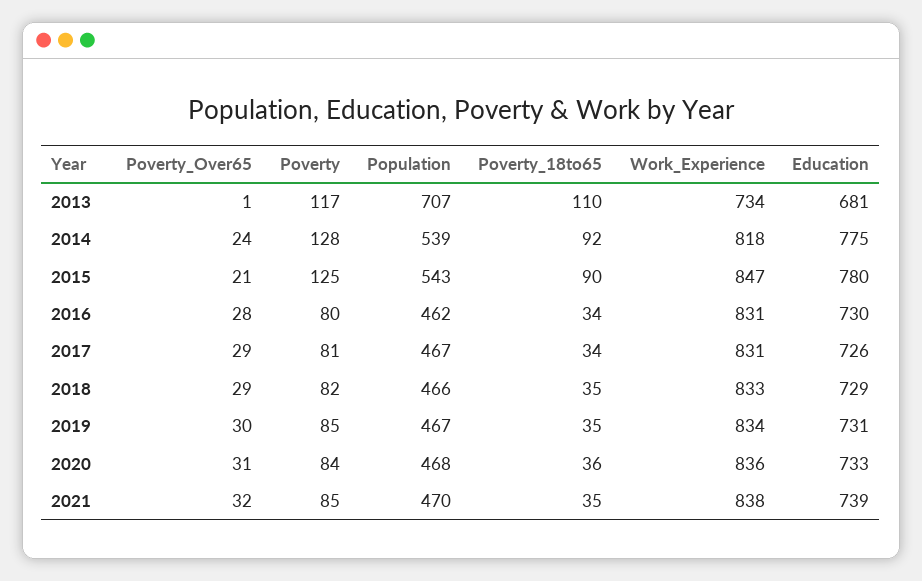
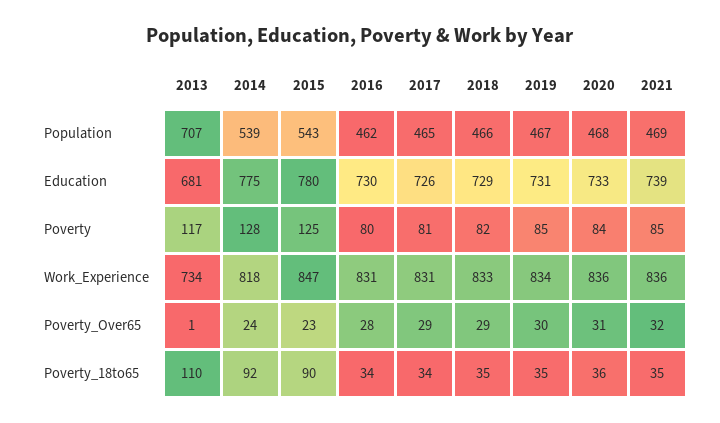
  {
    "Poverty_Over65": {
      "2013": 1,
      "2014": 24,
-     "2015": 21,
+     "2015": 23,
      "2016": 28,
      "2017": 29,
      "2018": 29,
      "2019": 30,
      "2020": 31,
      "2021": 32
    },
    "Poverty": {
      "2013": 117,
      "2014": 128,
      "2015": 125,
      "2016": 80,
      "2017": 81,
      "2018": 82,
      "2019": 85,
      "2020": 84,
      "2021": 85
    },
    "Population": {
      "2013": 707,
      "2014": 539,
      "2015": 543,
      "2016": 462,
-     "2017": 467,
+     "2017": 465,
      "2018": 466,
      "2019": 467,
      "2020": 468,
-     "2021": 470
+     "2021": 469
    },
    "Poverty_18to65": {
      "2013": 110,
      "2014": 92,
      "2015": 90,
      "2016": 34,
      "2017": 34,
      "2018": 35,
      "2019": 35,
      "2020": 36,
      "2021": 35
    },
    "Work_Experience": {
      "2013": 734,
      "2014": 818,
      "2015": 847,
      "2016": 831,
      "2017": 831,
      "2018": 833,
      "2019": 834,
      "2020": 836,
-     "2021": 838
+     "2021": 836
    },
    "Education": {
      "2013": 681,
      "2014": 775,
      "2015": 780,
      "2016": 730,
      "2017": 726,
      "2018": 729,
      "2019": 731,
      "2020": 733,
      "2021": 739
    }
  }

